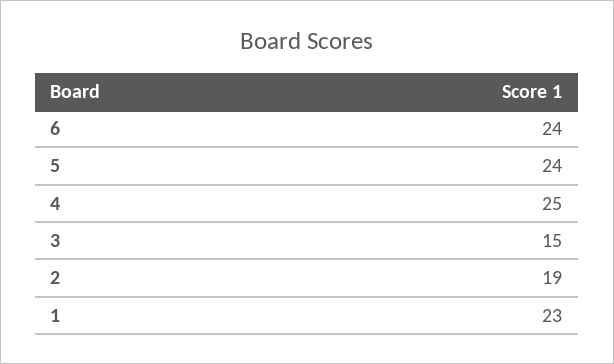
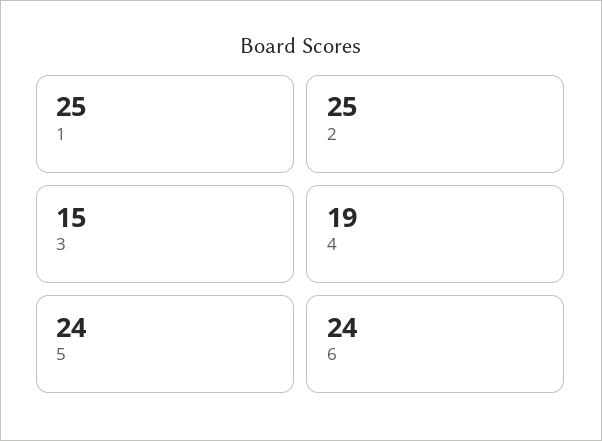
  {
    "6": 24,
    "5": 24,
-   "4": 25,
+   "4": 19,
    "3": 15,
-   "2": 19,
+   "2": 25,
-   "1": 23
+   "1": 25
  }

